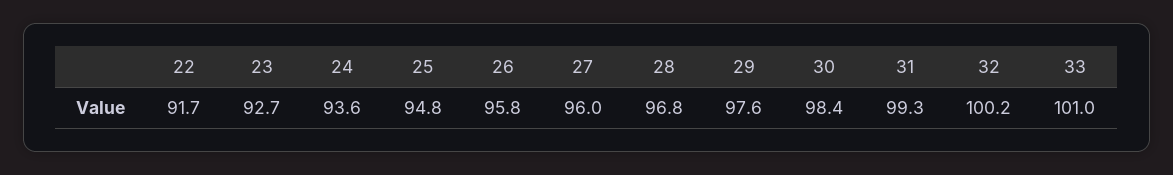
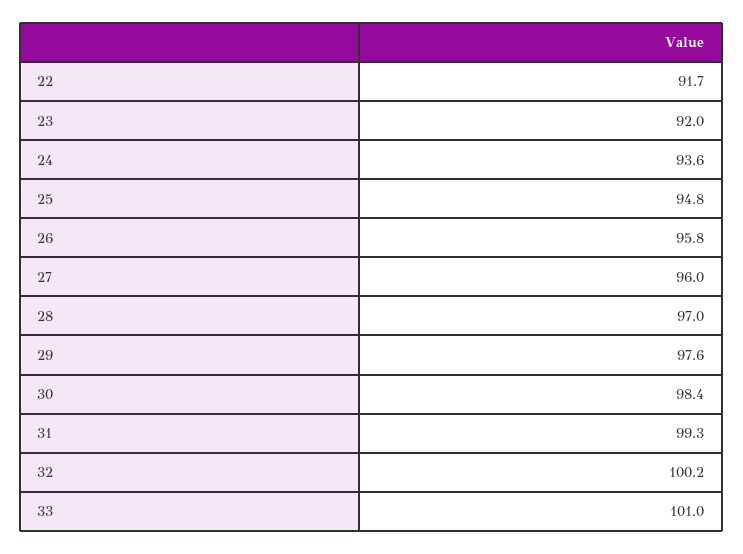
  {
    "22": 91.7,
-   "23": 92.7,
+   "23": 92,
    "24": 93.6,
    "25": 94.8,
    "26": 95.8,
    "27": 96,
-   "28": 96.8,
+   "28": 97,
    "29": 97.6,
    "30": 98.4,
    "31": 99.3,
    "32": 100.2,
    "33": 101
  }

